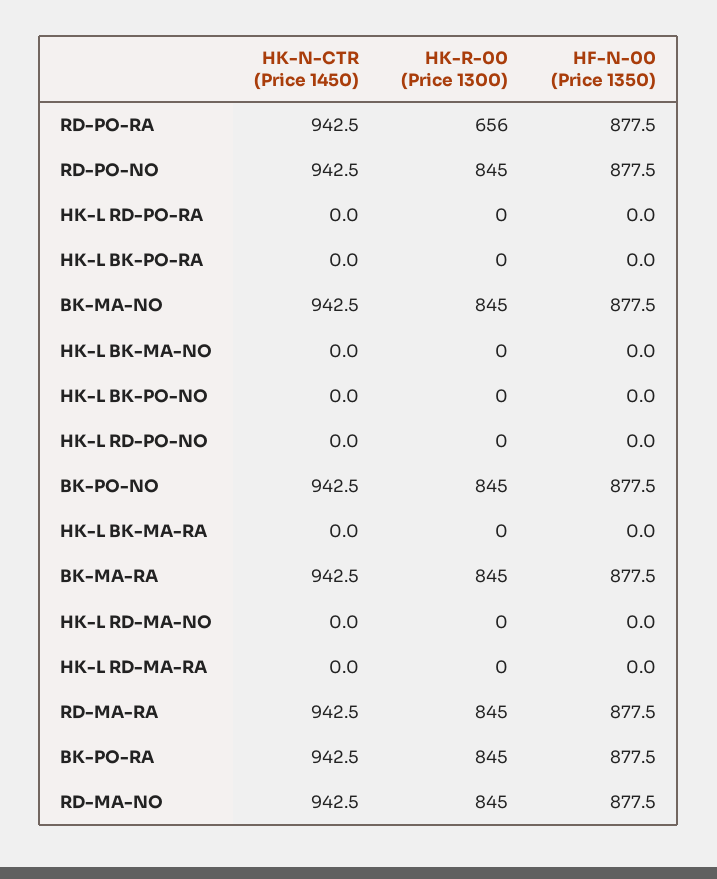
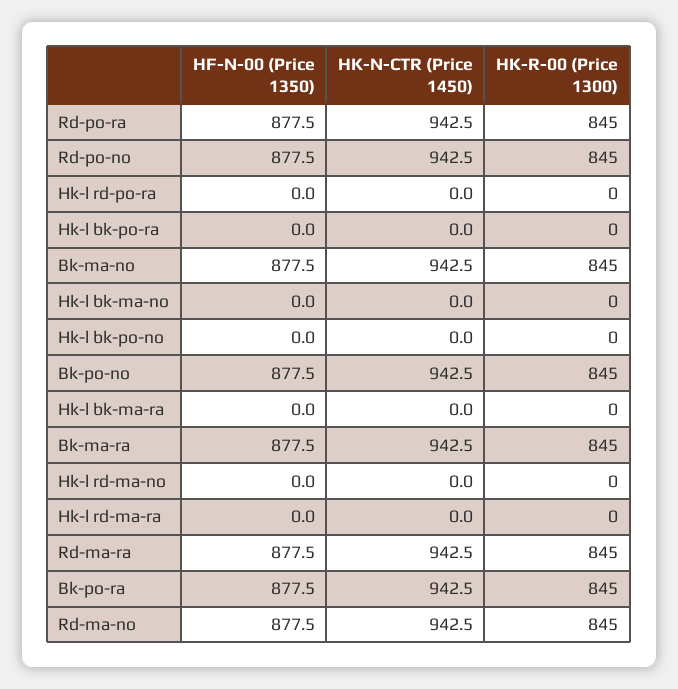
  {
    "HK-N-CTR (Price 1450)": {
      "RD-PO-RA": 942.5,
      "RD-PO-NO": 942.5,
      "HK-L RD-PO-RA": 0,
      "HK-L BK-PO-RA": 0,
      "BK-MA-NO": 942.5,
      "HK-L BK-MA-NO": 0,
      "HK-L BK-PO-NO": 0,
-     "HK-L RD-PO-NO": 0,
      "BK-PO-NO": 942.5,
      "HK-L BK-MA-RA": 0,
      "BK-MA-RA": 942.5,
      "HK-L RD-MA-NO": 0,
      "HK-L RD-MA-RA": 0,
      "RD-MA-RA": 942.5,
      "BK-PO-RA": 942.5,
      "RD-MA-NO": 942.5
    },
    "HK-R-00 (Price 1300)": {
-     "RD-PO-RA": 656,
+     "RD-PO-RA": 845,
      "RD-PO-NO": 845,
      "HK-L RD-PO-RA": 0,
      "HK-L BK-PO-RA": 0,
      "BK-MA-NO": 845,
      "HK-L BK-MA-NO": 0,
      "HK-L BK-PO-NO": 0,
-     "HK-L RD-PO-NO": 0,
      "BK-PO-NO": 845,
      "HK-L BK-MA-RA": 0,
      "BK-MA-RA": 845,
      "HK-L RD-MA-NO": 0,
      "HK-L RD-MA-RA": 0,
      "RD-MA-RA": 845,
      "BK-PO-RA": 845,
      "RD-MA-NO": 845
    },
    "HF-N-00 (Price 1350)": {
      "RD-PO-RA": 877.5,
      "RD-PO-NO": 877.5,
      "HK-L RD-PO-RA": 0,
      "HK-L BK-PO-RA": 0,
      "BK-MA-NO": 877.5,
      "HK-L BK-MA-NO": 0,
      "HK-L BK-PO-NO": 0,
-     "HK-L RD-PO-NO": 0,
      "BK-PO-NO": 877.5,
      "HK-L BK-MA-RA": 0,
      "BK-MA-RA": 877.5,
      "HK-L RD-MA-NO": 0,
      "HK-L RD-MA-RA": 0,
      "RD-MA-RA": 877.5,
      "BK-PO-RA": 877.5,
      "RD-MA-NO": 877.5
    }
  }

